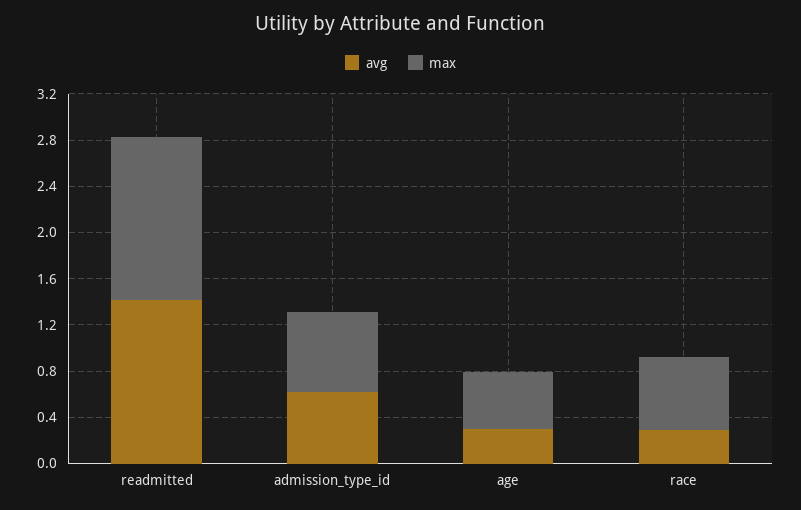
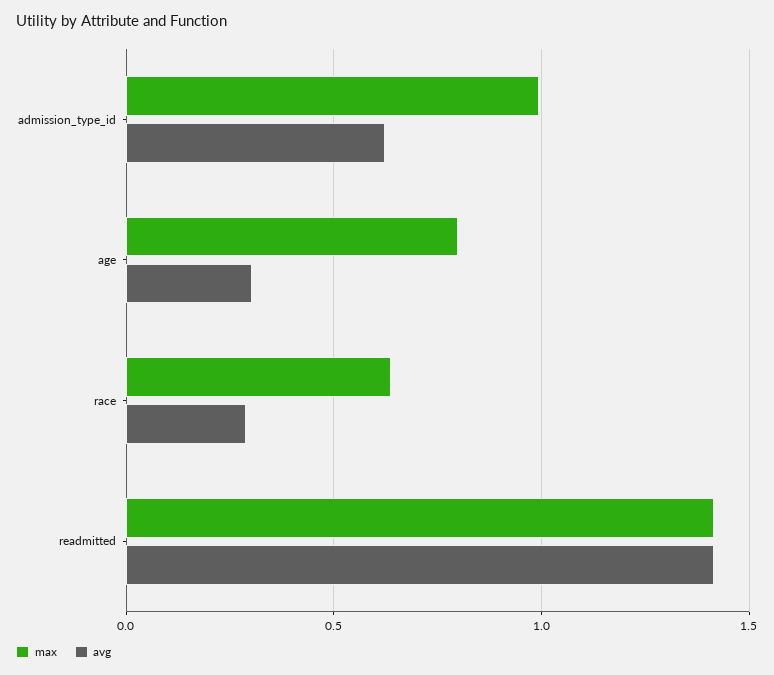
  {
    "avg": {
      "readmitted": 1.4,
      "admission_type_id": 0.6,
      "age": 0.3,
      "race": 0.3
    },
    "max": {
      "readmitted": 1.4,
-     "admission_type_id": 0.7,
+     "admission_type_id": 1,
-     "age": 0.5,
+     "age": 0.8,
      "race": 0.65
    }
  }

